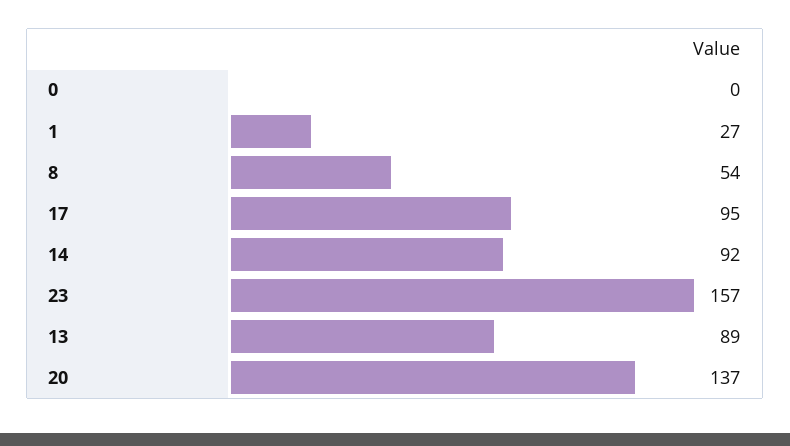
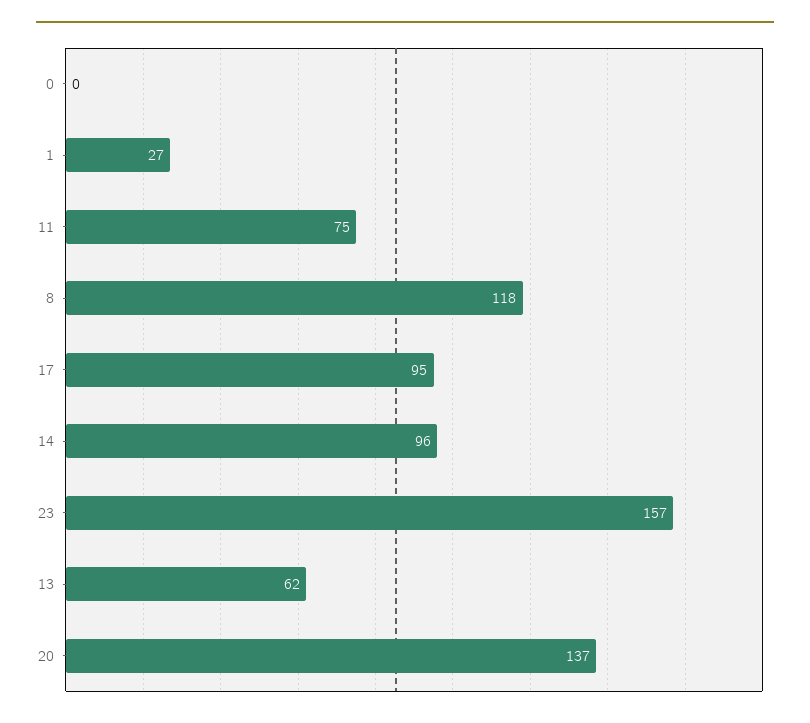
  {
    "0": 0,
    "1": 27,
-   "8": 54,
+   "8": 118,
    "17": 95,
-   "14": 92,
+   "14": 96,
    "23": 157,
-   "13": 89,
+   "13": 62,
-   "20": 137
+   "20": 137,
+   "11": 75
  }

